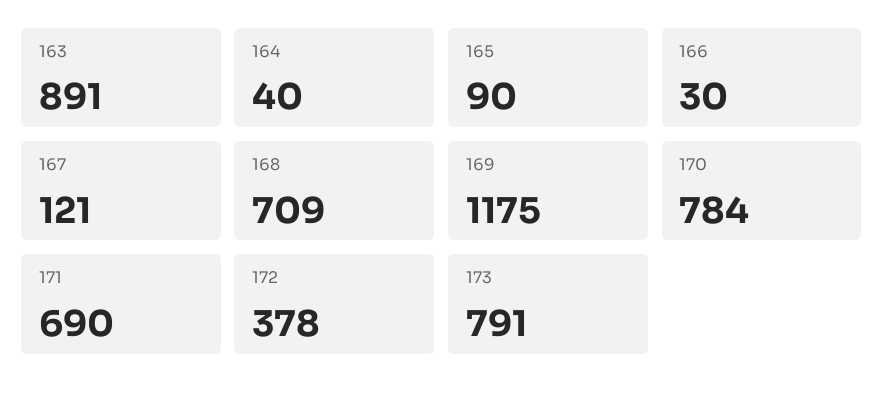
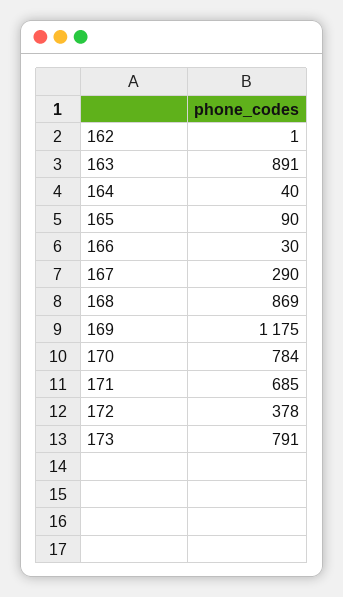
  {
    "163": 891,
    "164": 40,
    "165": 90,
    "166": 30,
-   "167": 121,
+   "167": 290,
-   "168": 709,
+   "168": 869,
    "169": 1175,
    "170": 784,
-   "171": 690,
+   "171": 685,
    "172": 378,
-   "173": 791
+   "173": 791,
+   "162": 1
  }

